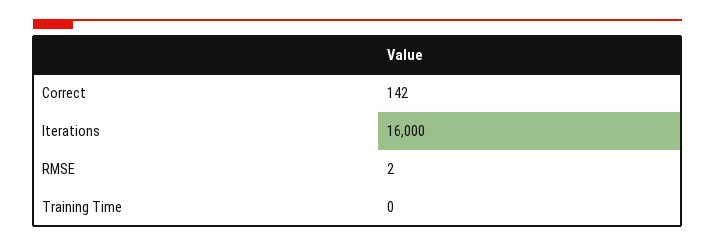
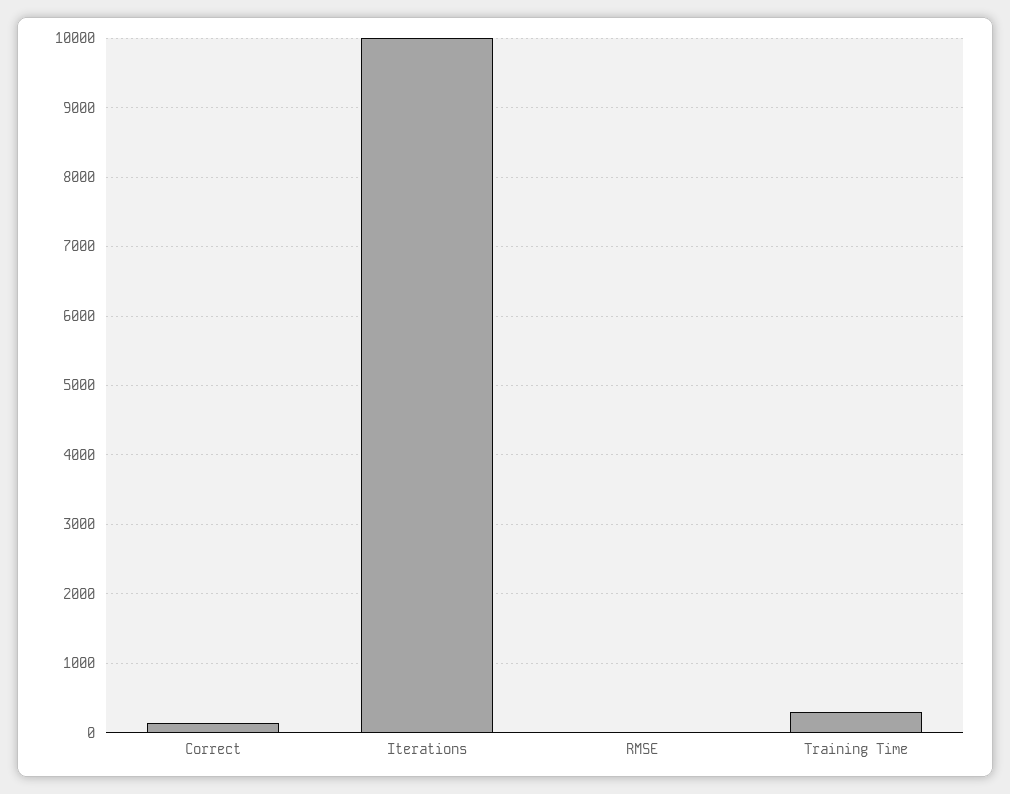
  {
    "Correct": 142,
-   "Iterations": 16000,
+   "Iterations": 10000,
    "RMSE": 2,
-   "Training Time": 0
+   "Training Time": 300
  }

